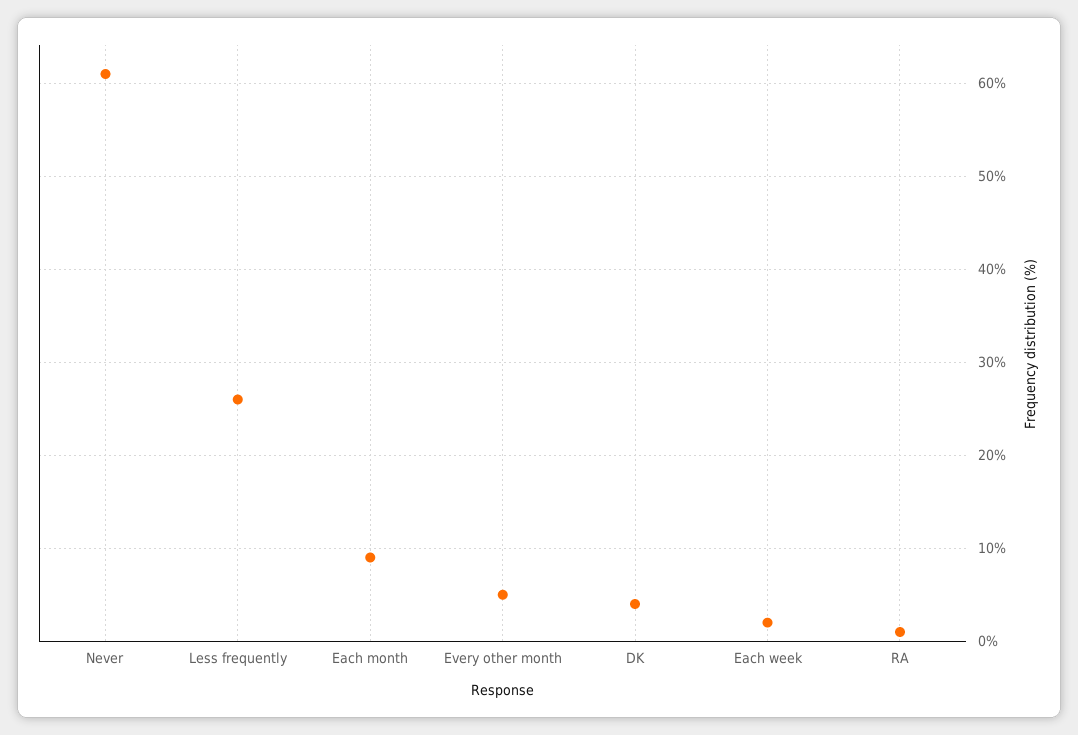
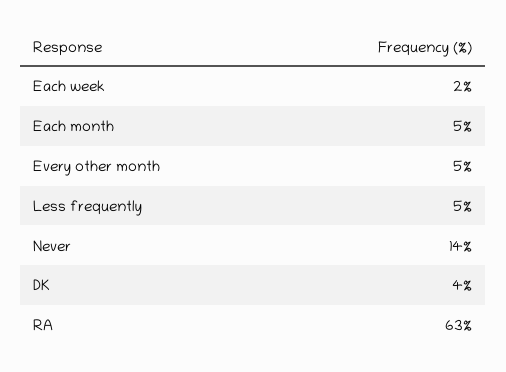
  {
-   "Never": 61,
+   "Never": 14,
-   "Less frequently": 26,
+   "Less frequently": 5,
-   "Each month": 9,
+   "Each month": 5,
    "Every other month": 5,
    "DK": 4,
    "Each week": 2,
-   "RA": 1
+   "RA": 63
  }

